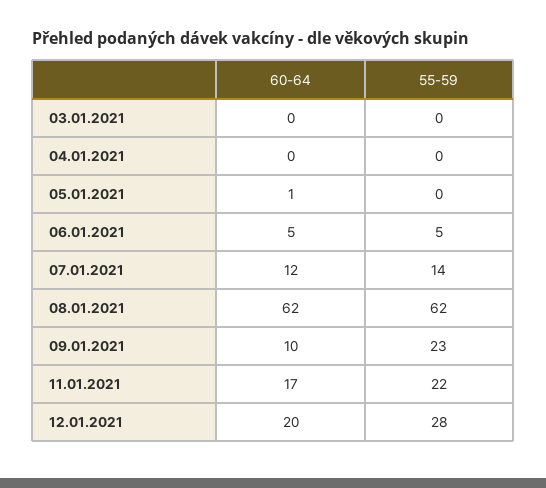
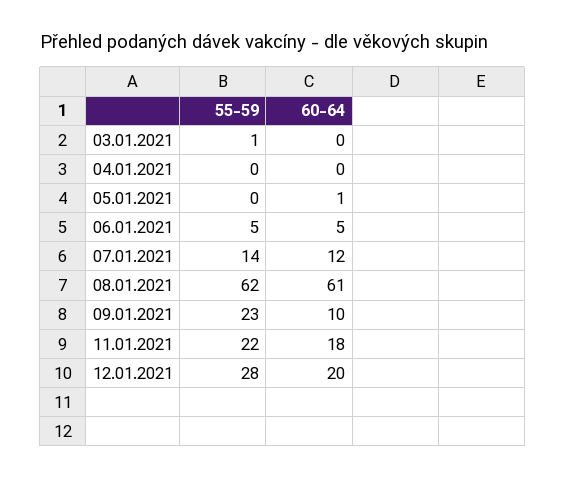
  {
    "60-64": {
      "03.01.2021": 0,
      "04.01.2021": 0,
      "05.01.2021": 1,
      "06.01.2021": 5,
      "07.01.2021": 12,
-     "08.01.2021": 62,
+     "08.01.2021": 61,
      "09.01.2021": 10,
-     "11.01.2021": 17,
+     "11.01.2021": 18,
      "12.01.2021": 20
    },
    "55-59": {
-     "03.01.2021": 0,
+     "03.01.2021": 1,
      "04.01.2021": 0,
      "05.01.2021": 0,
      "06.01.2021": 5,
      "07.01.2021": 14,
      "08.01.2021": 62,
      "09.01.2021": 23,
      "11.01.2021": 22,
      "12.01.2021": 28
    }
  }

